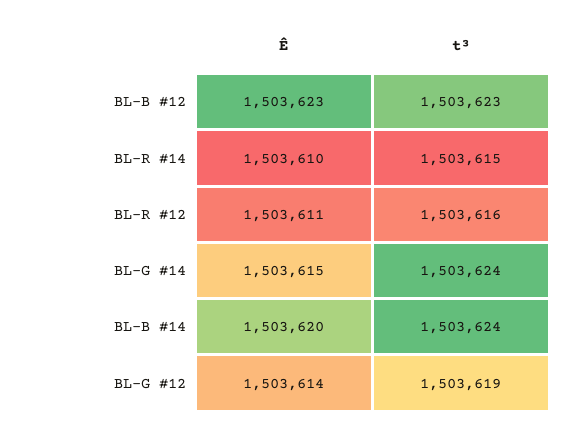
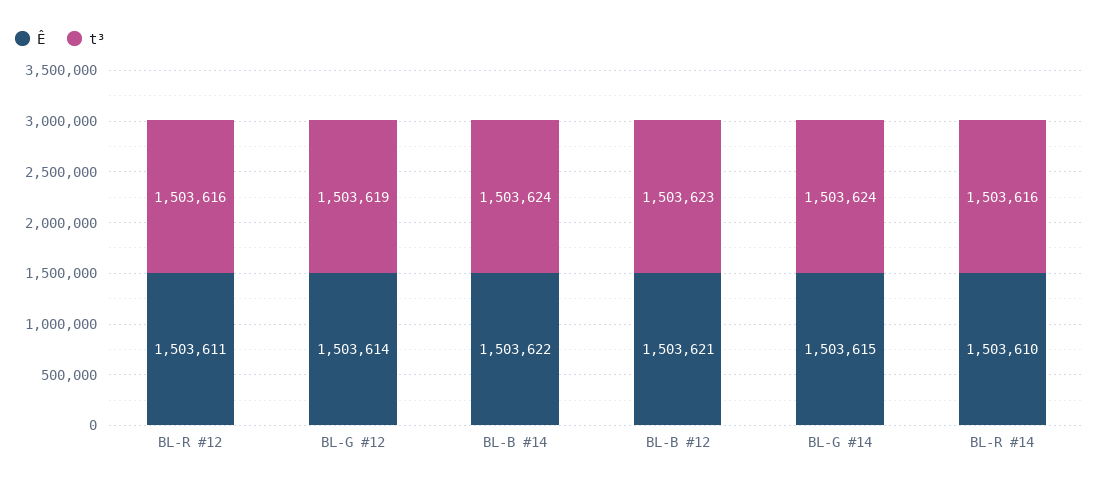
  {
    "Ê": {
-     "BL-B #12": 1503623,
+     "BL-B #12": 1503621,
      "BL-R #14": 1503610,
      "BL-R #12": 1503611,
      "BL-G #14": 1503615,
-     "BL-B #14": 1503620,
+     "BL-B #14": 1503622,
      "BL-G #12": 1503614
    },
    "t³": {
      "BL-B #12": 1503623,
-     "BL-R #14": 1503615,
+     "BL-R #14": 1503616,
      "BL-R #12": 1503616,
      "BL-G #14": 1503624,
      "BL-B #14": 1503624,
      "BL-G #12": 1503619
    }
  }

